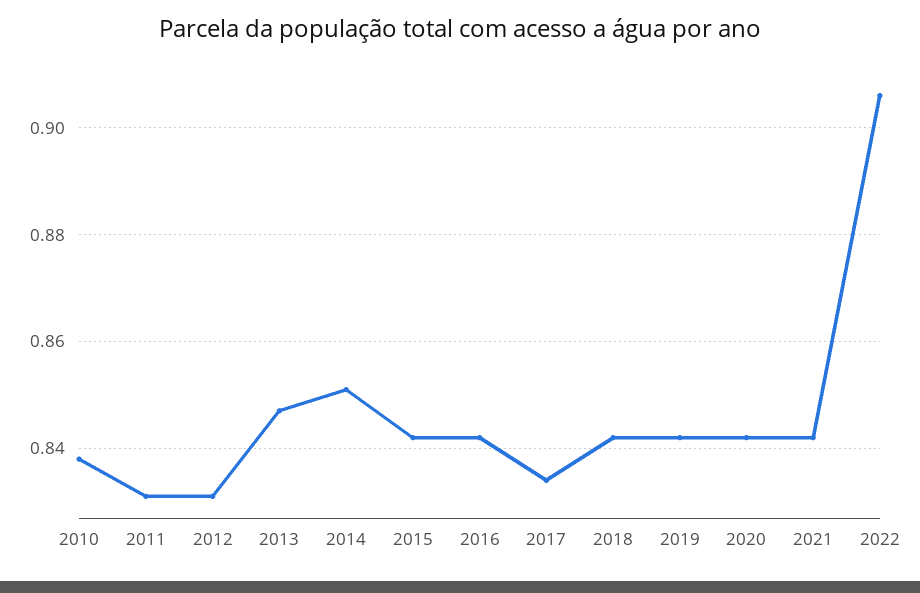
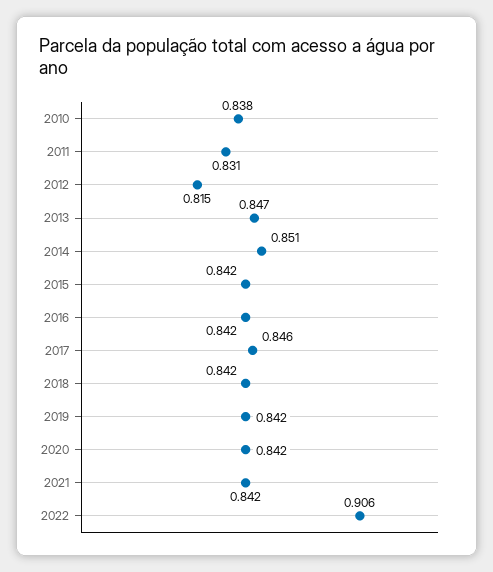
  {
    "2010": 0.838,
    "2011": 0.831,
-   "2012": 0.83,
+   "2012": 0.815,
    "2013": 0.847,
    "2014": 0.851,
    "2015": 0.842,
    "2016": 0.842,
-   "2017": 0.835,
+   "2017": 0.846,
    "2018": 0.842,
    "2019": 0.842,
    "2020": 0.842,
    "2021": 0.842,
    "2022": 0.906
  }

